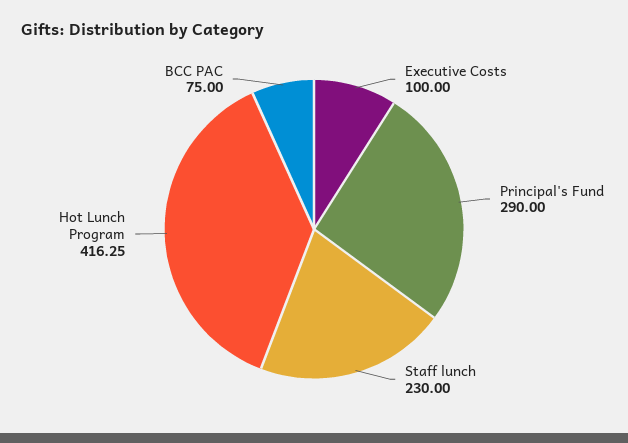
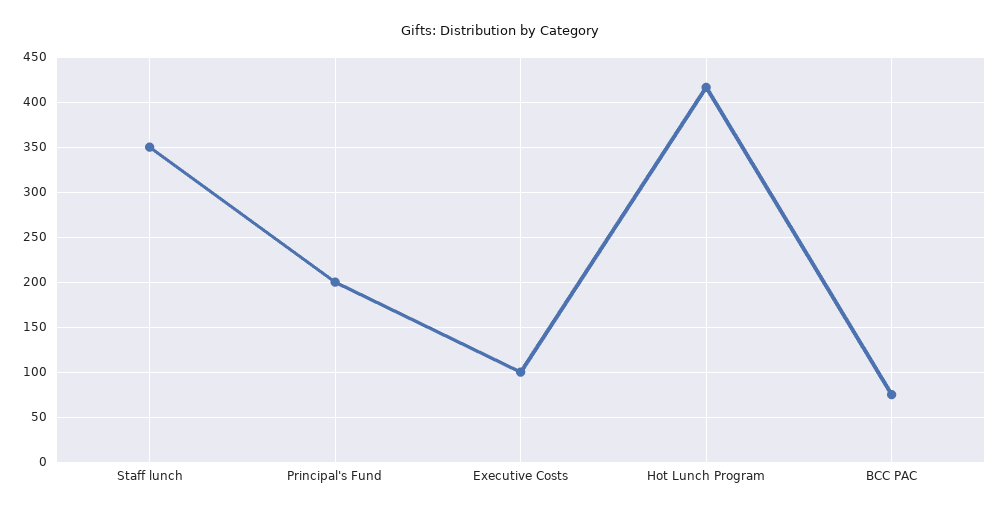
  {
    "Executive Costs": 100,
-   "Principal's Fund": 290,
+   "Principal's Fund": 200,
-   "Staff lunch": 230,
+   "Staff lunch": 350,
    "Hot Lunch Program": 416.25,
    "BCC PAC": 75
  }

